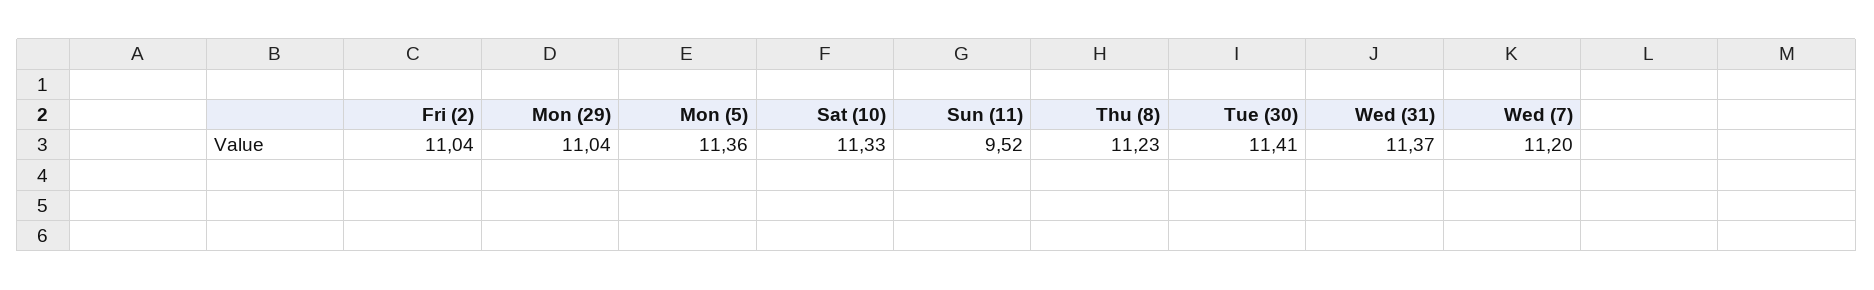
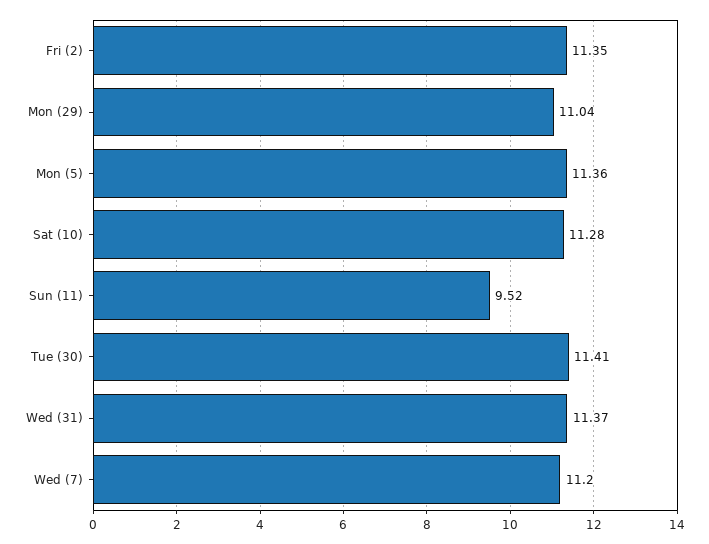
  {
-   "Fri (2)": 11.04,
+   "Fri (2)": 11.35,
    "Mon (29)": 11.04,
    "Mon (5)": 11.36,
-   "Sat (10)": 11.33,
+   "Sat (10)": 11.28,
    "Sun (11)": 9.52,
-   "Thu (8)": 11.23,
    "Tue (30)": 11.41,
    "Wed (31)": 11.37,
    "Wed (7)": 11.2
  }

